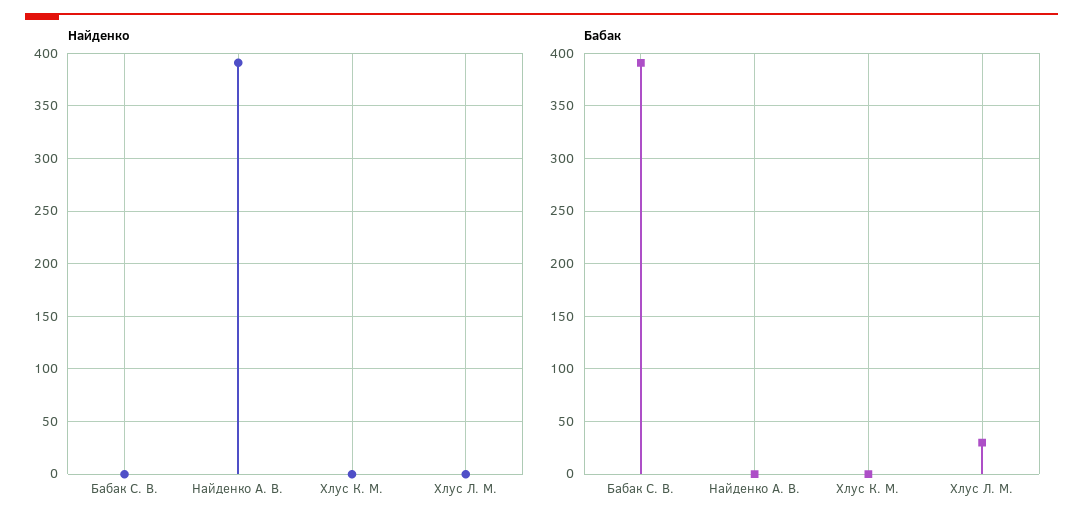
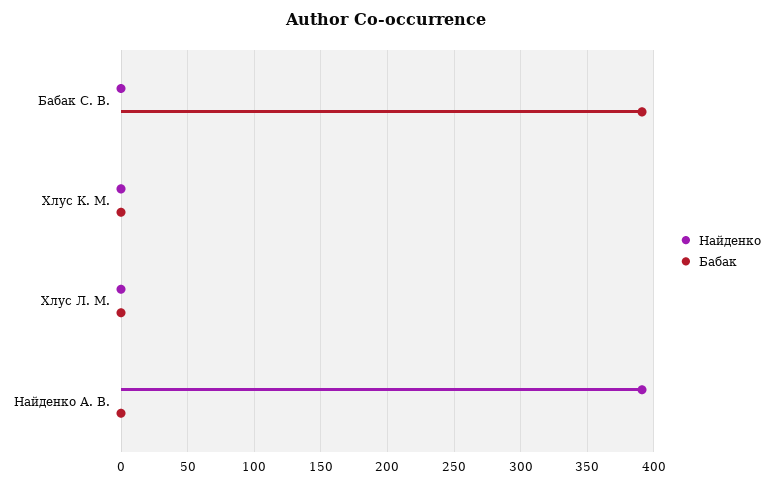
  {
    "Найденко": {
      "Бабак С. В.": 0,
      "Найденко А. В.": 390,
      "Хлус К. М.": 0,
      "Хлус Л. М.": 0
    },
    "Бабак": {
      "Бабак С. В.": 390,
      "Найденко А. В.": 0,
      "Хлус К. М.": 0,
-     "Хлус Л. М.": 30
+     "Хлус Л. М.": 0
    }
  }

